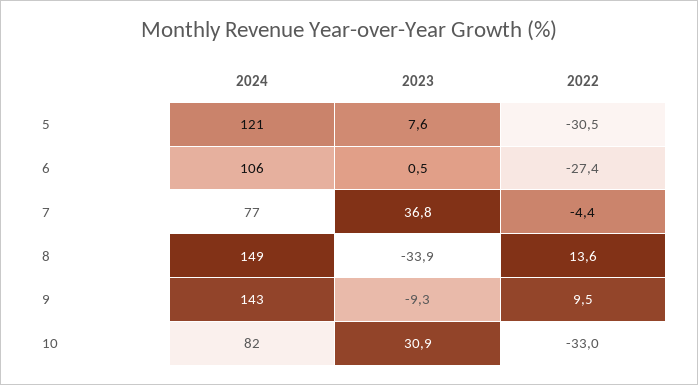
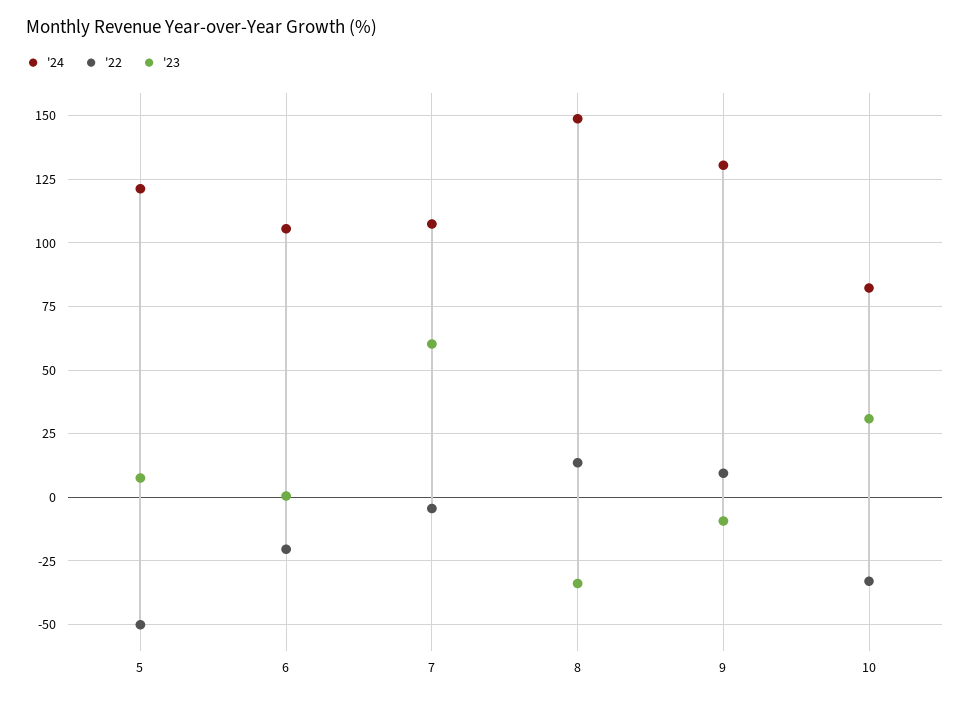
  {
    "2024": {
      "5": 121,
      "6": 106,
-     "7": 77,
+     "7": 107.5,
      "8": 149,
-     "9": 143,
+     "9": 130,
      "10": 82
    },
    "2023": {
      "5": 7.6,
      "6": 0.5,
-     "7": 36.8,
+     "7": 60,
      "8": -33.9,
      "9": -9.3,
      "10": 30.9
    },
    "2022": {
-     "5": -30.5,
+     "5": -50,
-     "6": -27.4,
+     "6": -20,
      "7": -4.4,
      "8": 13.6,
      "9": 9.5,
      "10": -33
    }
  }

